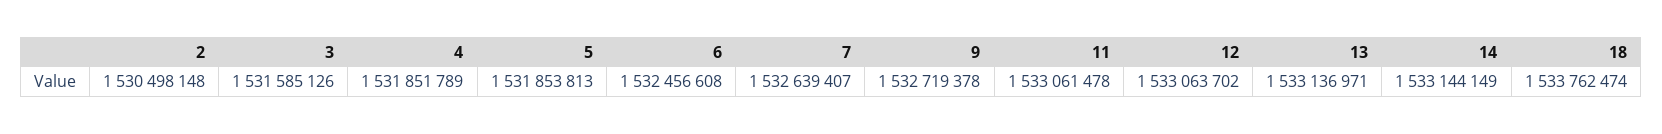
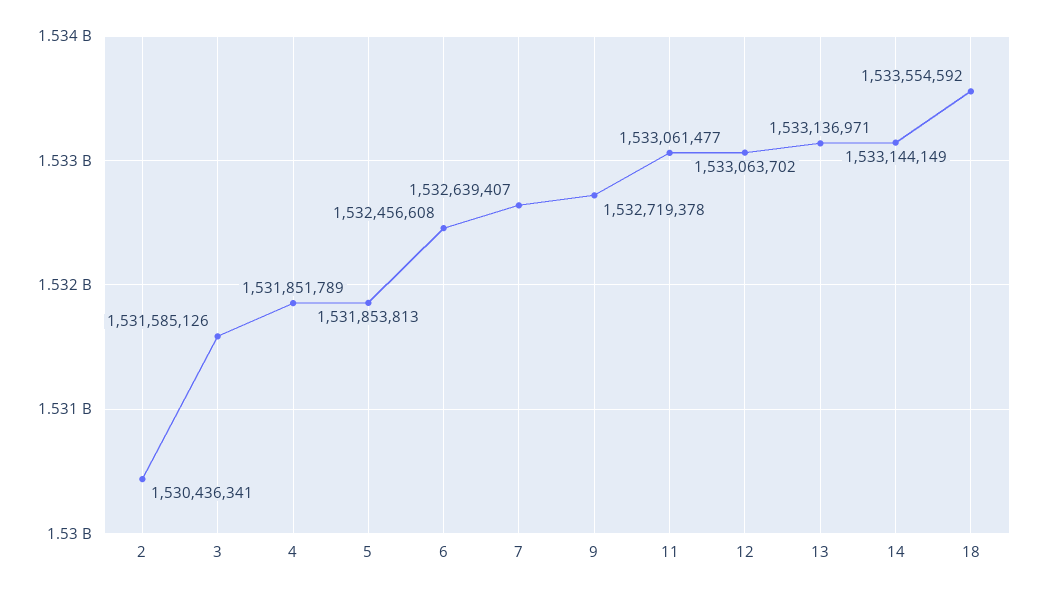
  {
-   "2": 1530498148,
+   "2": 1530436341,
    "3": 1531585126,
    "4": 1531851789,
    "5": 1531853813,
    "6": 1532456608,
    "7": 1532639407,
    "9": 1532719378,
-   "11": 1533061478,
+   "11": 1533061477,
    "12": 1533063702,
    "13": 1533136971,
    "14": 1533144149,
-   "18": 1533762474
+   "18": 1533554592
  }

